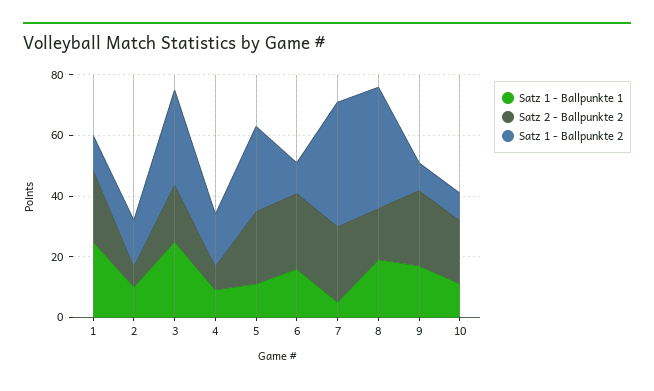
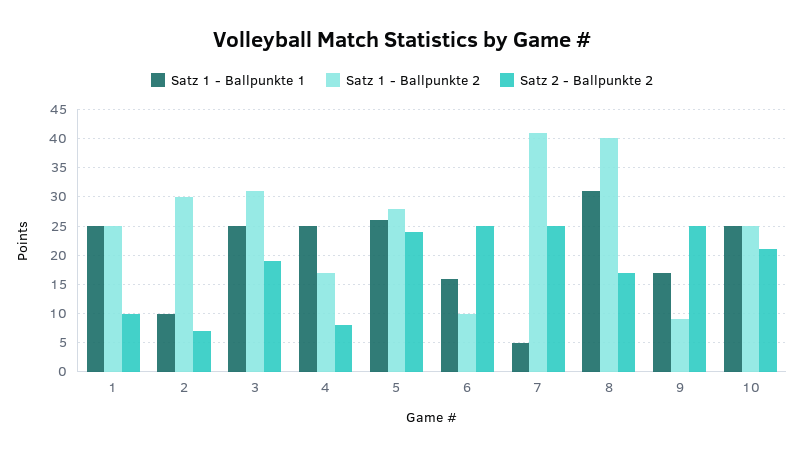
  {
    "Satz 1 - Ballpunkte 1": {
      "1": 25,
      "2": 10,
      "3": 25,
-     "4": 10,
+     "4": 25,
-     "5": 10,
+     "5": 25,
      "6": 15,
      "7": 5,
-     "8": 20,
+     "8": 30,
      "9": 15,
-     "10": 10
+     "10": 25
    },
    "Satz 2 - Ballpunkte 2": {
-     "1": 25,
+     "1": 10,
      "2": 5,
      "3": 20,
      "4": 10,
      "5": 25,
      "6": 25,
      "7": 25,
      "8": 15,
      "9": 25,
      "10": 20
    },
    "Satz 1 - Ballpunkte 2": {
-     "1": 10,
+     "1": 25,
-     "2": 15,
+     "2": 30,
      "3": 30,
      "4": 15,
      "5": 30,
      "6": 10,
      "7": 40,
      "8": 40,
      "9": 10,
-     "10": 10
+     "10": 25
    }
  }

